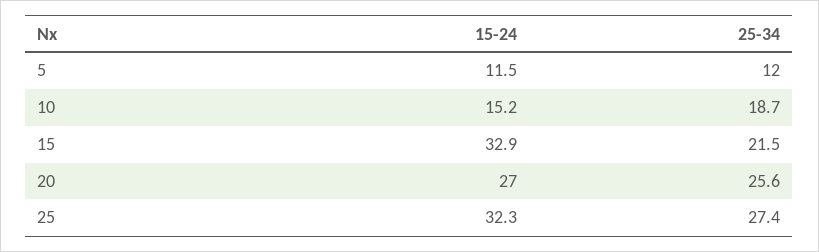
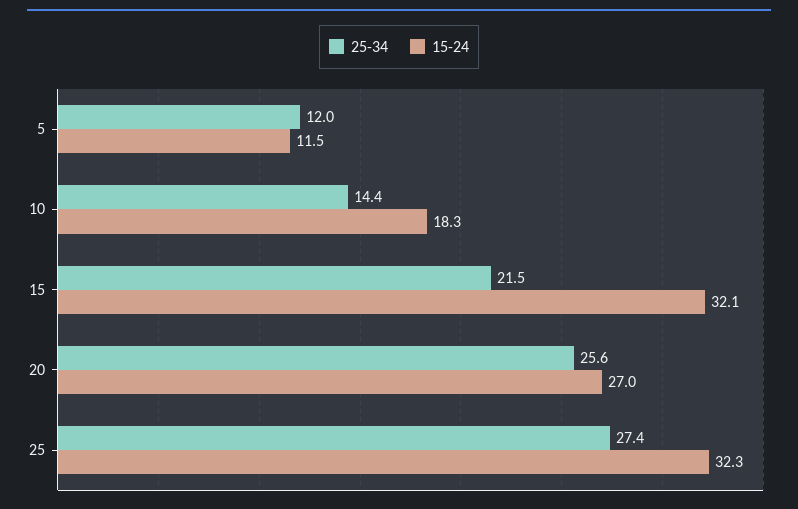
  {
    "15-24": {
      "5": 11.5,
-     "10": 15.2,
+     "10": 18.3,
-     "15": 32.9,
+     "15": 32.1,
      "20": 27,
      "25": 32.3
    },
    "25-34": {
      "5": 12,
-     "10": 18.7,
+     "10": 14.4,
      "15": 21.5,
      "20": 25.6,
      "25": 27.4
    }
  }

